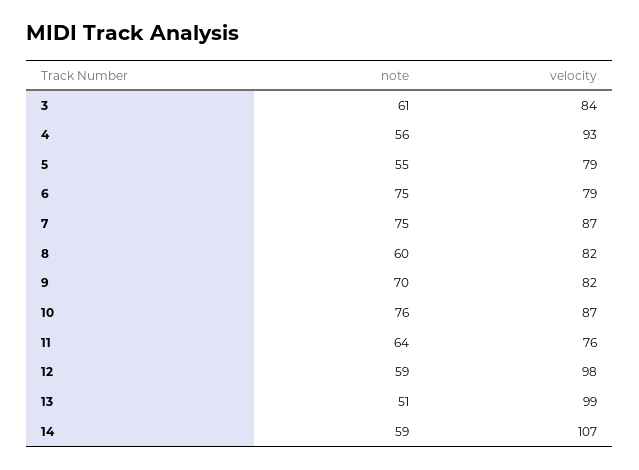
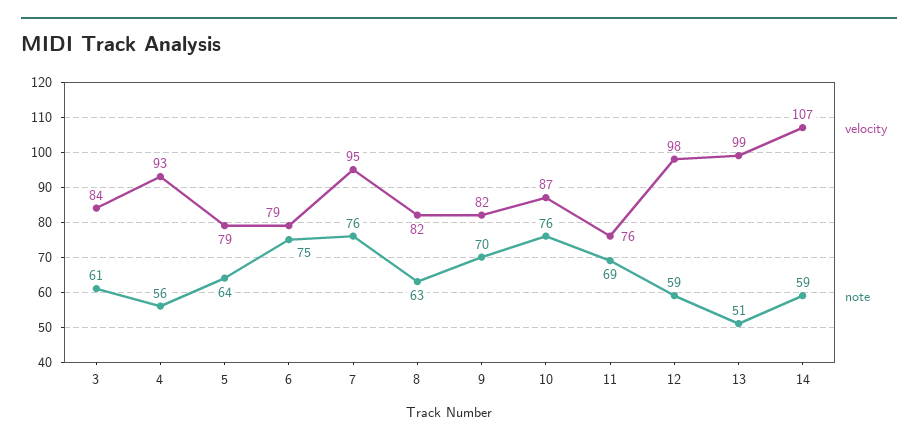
  {
    "note": {
      "3": 61,
      "4": 56,
-     "5": 55,
+     "5": 64,
      "6": 75,
-     "7": 75,
+     "7": 76,
-     "8": 60,
+     "8": 63,
      "9": 70,
      "10": 76,
-     "11": 64,
+     "11": 69,
      "12": 59,
      "13": 51,
      "14": 59
    },
    "velocity": {
      "3": 84,
      "4": 93,
      "5": 79,
      "6": 79,
-     "7": 87,
+     "7": 95,
      "8": 82,
      "9": 82,
      "10": 87,
      "11": 76,
      "12": 98,
      "13": 99,
      "14": 107
    }
  }

